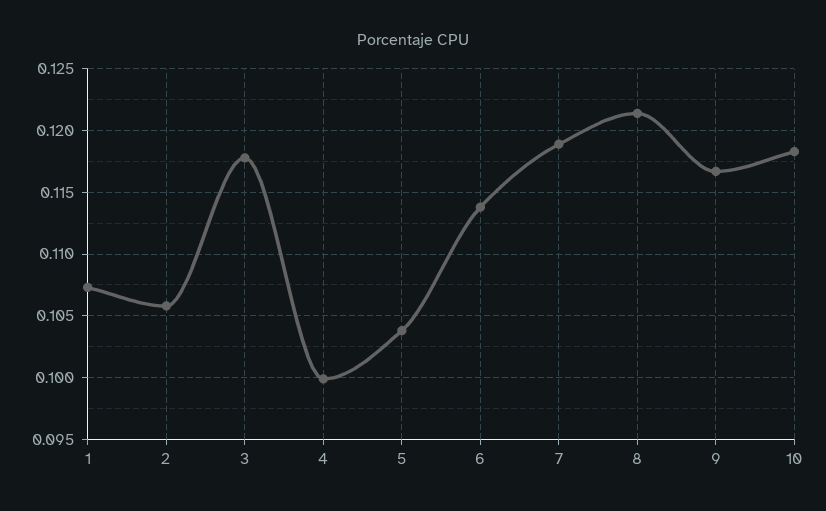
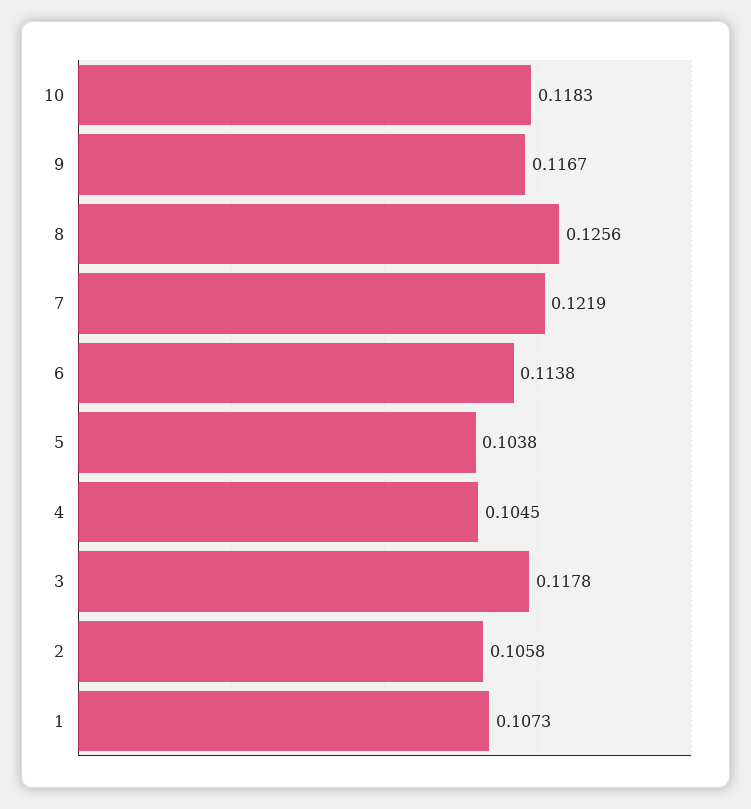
  {
    "1": 0.1073,
    "2": 0.1058,
    "3": 0.1178,
-   "4": 0.1,
+   "4": 0.1045,
    "5": 0.1038,
    "6": 0.1138,
-   "7": 0.119,
+   "7": 0.1219,
-   "8": 0.1215,
+   "8": 0.1256,
    "9": 0.1167,
    "10": 0.1183
  }

